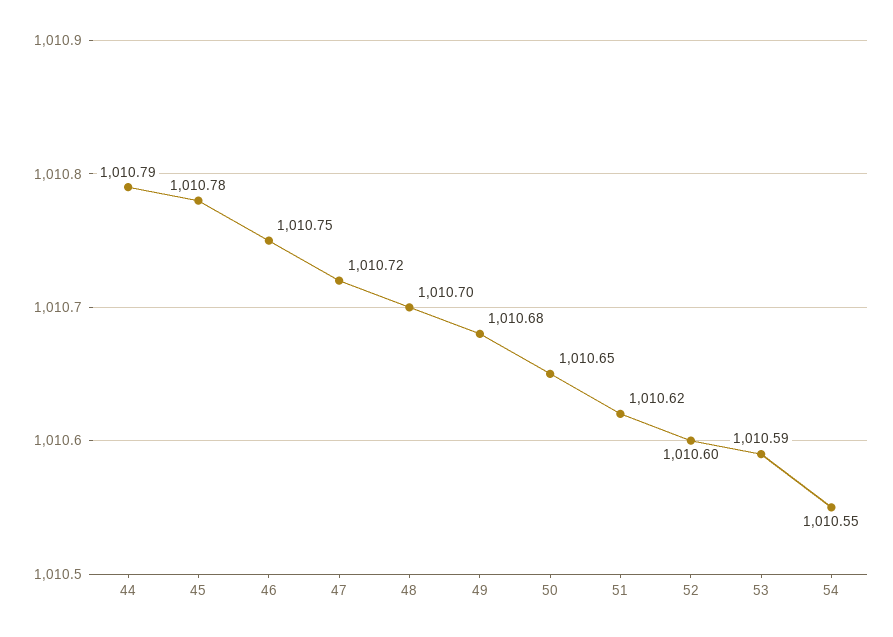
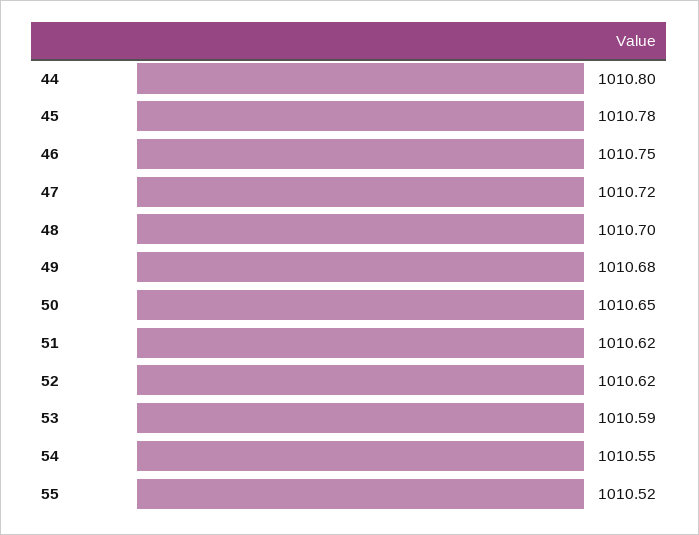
  {
-   "44": 1010.79,
+   "44": 1010.8,
    "45": 1010.78,
    "46": 1010.75,
    "47": 1010.72,
    "48": 1010.7,
    "49": 1010.68,
    "50": 1010.65,
    "51": 1010.62,
-   "52": 1010.6,
+   "52": 1010.62,
    "53": 1010.59,
-   "54": 1010.55
+   "54": 1010.55,
+   "55": 1010.52
  }

